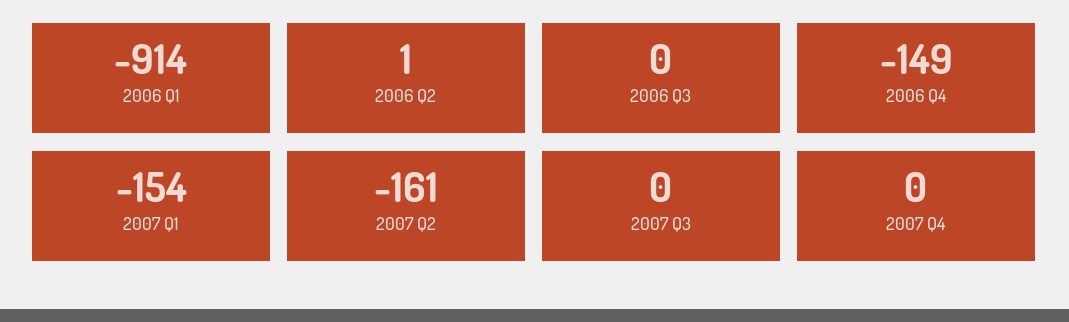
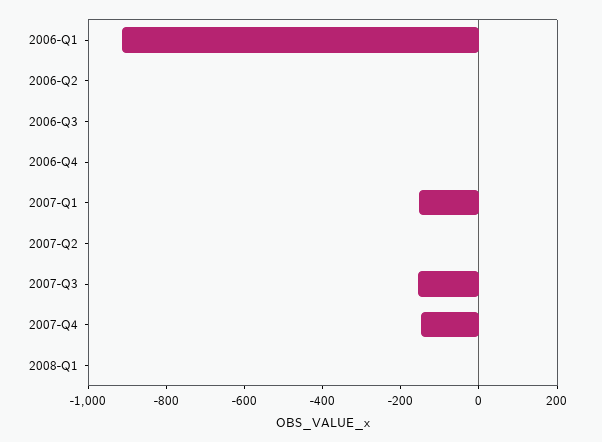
  {
    "2006 Q1": -914,
    "2006 Q2": 1,
    "2006 Q3": 0,
-   "2006 Q4": -149,
+   "2006 Q4": 0,
    "2007 Q1": -154,
-   "2007 Q2": -161,
+   "2007 Q2": 0,
-   "2007 Q3": 0,
+   "2007 Q3": -150,
-   "2007 Q4": 0
+   "2007 Q4": -150,
+   "2008-Q1": 0
  }

